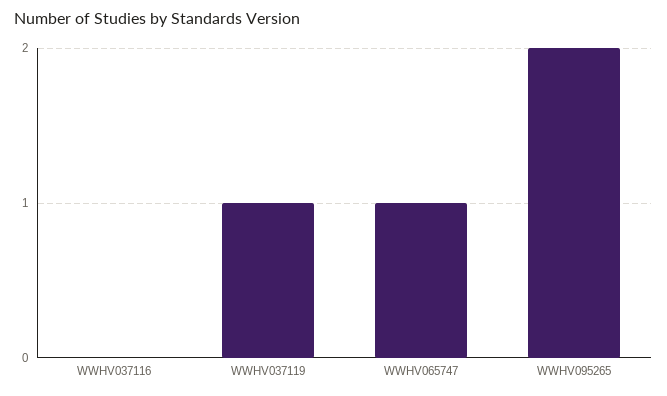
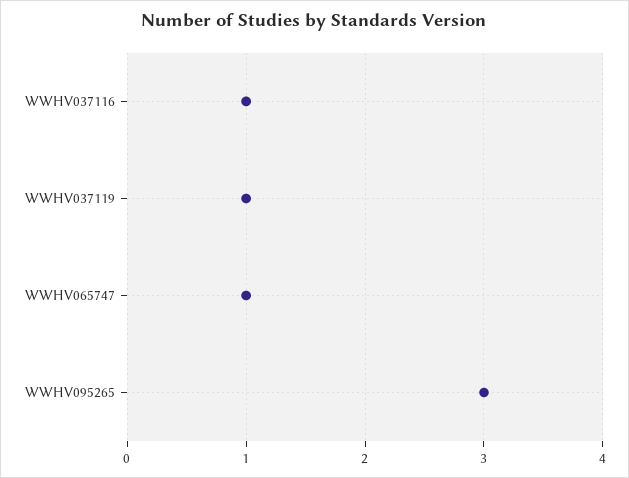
  {
-   "WWHV037116": 0,
+   "WWHV037116": 1,
    "WWHV037119": 1,
    "WWHV065747": 1,
-   "WWHV095265": 2
+   "WWHV095265": 3
  }

